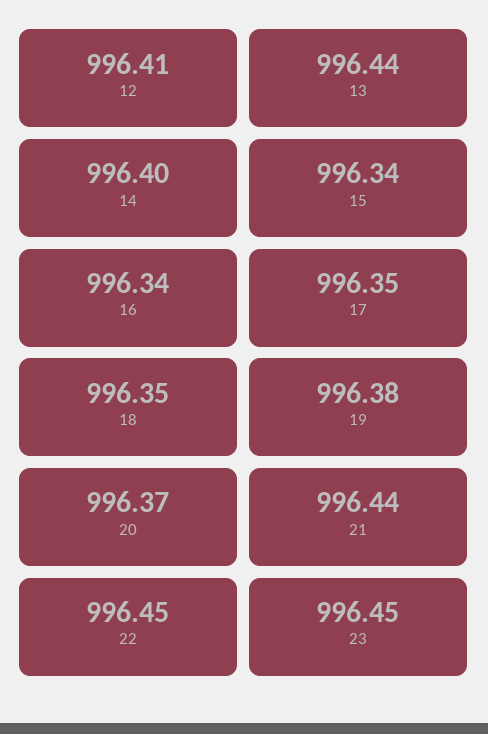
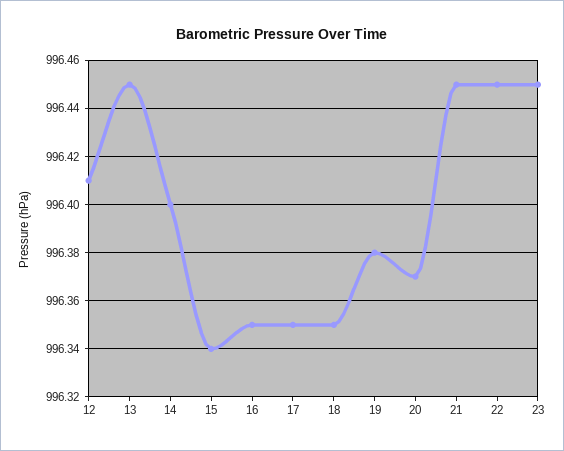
  {
    "12": 996.41,
-   "13": 996.44,
+   "13": 996.45,
    "14": 996.4,
    "15": 996.34,
-   "16": 996.34,
+   "16": 996.35,
    "17": 996.35,
    "18": 996.35,
    "19": 996.38,
    "20": 996.37,
-   "21": 996.44,
+   "21": 996.45,
    "22": 996.45,
    "23": 996.45
  }

